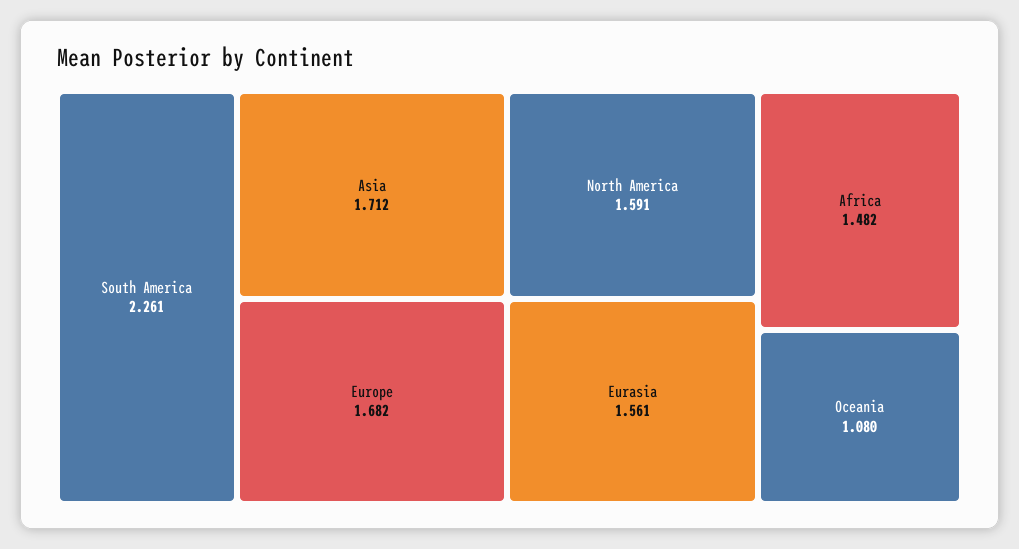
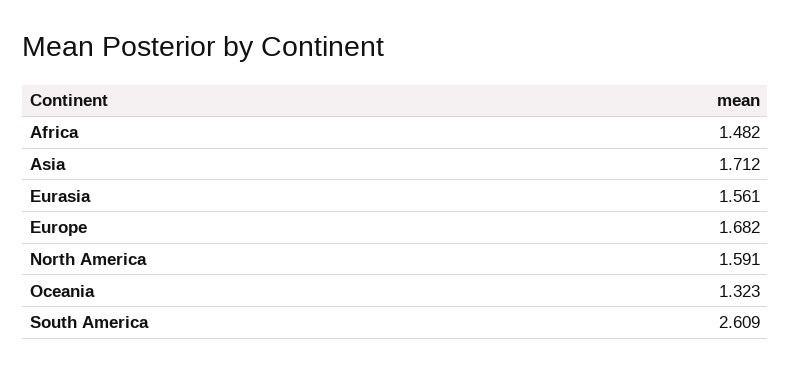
  {
-   "South America": 2.261,
+   "South America": 2.609,
    "Asia": 1.712,
    "Europe": 1.682,
    "North America": 1.591,
    "Eurasia": 1.561,
    "Africa": 1.482,
-   "Oceania": 1.08
+   "Oceania": 1.323
  }

